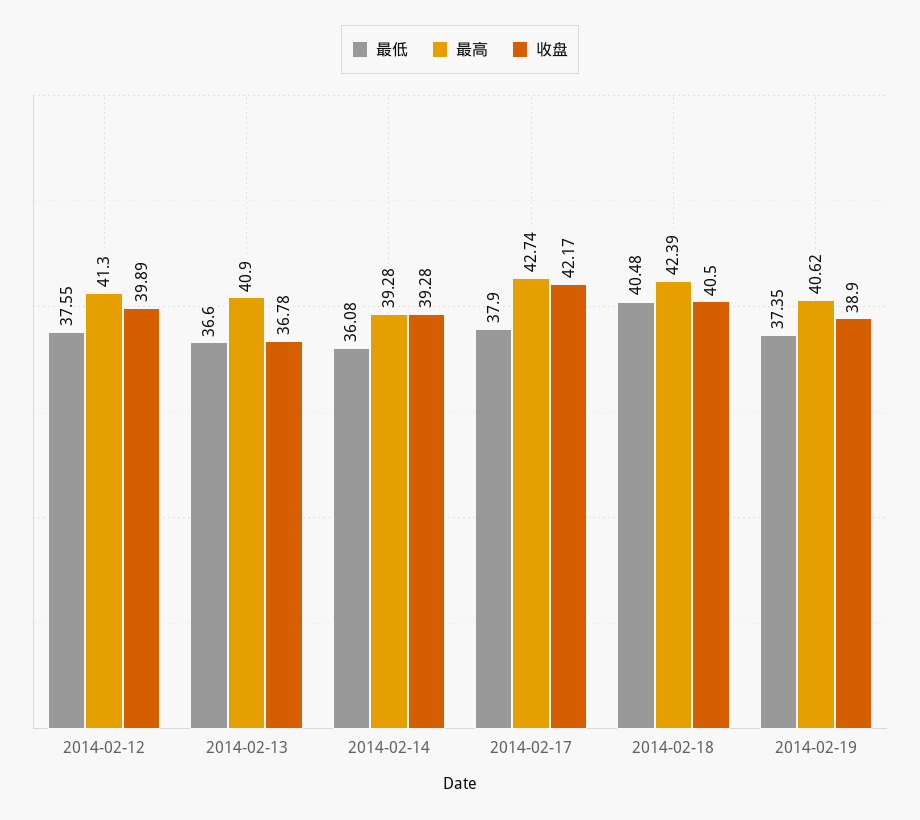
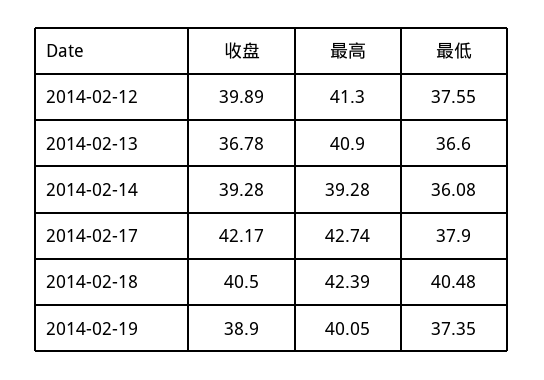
  {
    "最低": {
      "2014-02-12": 37.55,
      "2014-02-13": 36.6,
      "2014-02-14": 36.08,
      "2014-02-17": 37.9,
      "2014-02-18": 40.48,
      "2014-02-19": 37.35
    },
    "最高": {
      "2014-02-12": 41.3,
      "2014-02-13": 40.9,
      "2014-02-14": 39.28,
      "2014-02-17": 42.74,
      "2014-02-18": 42.39,
-     "2014-02-19": 40.62
+     "2014-02-19": 40.05
    },
    "收盘": {
      "2014-02-12": 39.89,
      "2014-02-13": 36.78,
      "2014-02-14": 39.28,
      "2014-02-17": 42.17,
      "2014-02-18": 40.5,
      "2014-02-19": 38.9
    }
  }

